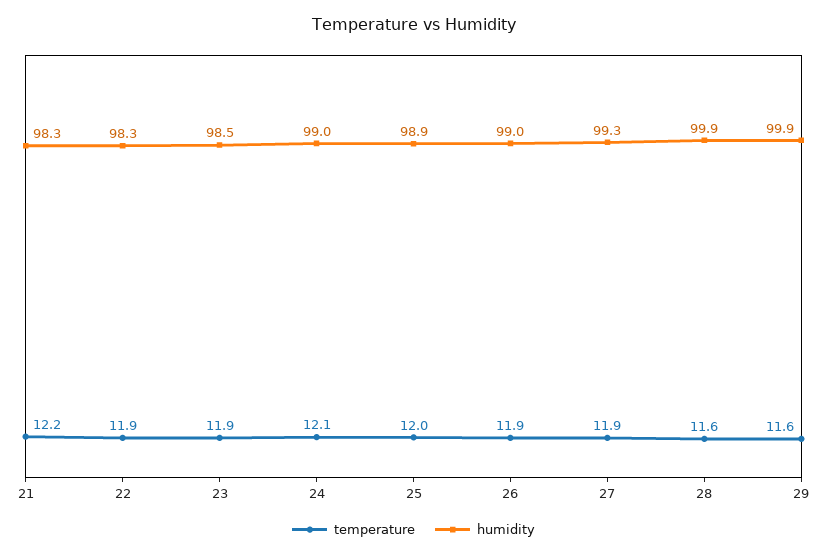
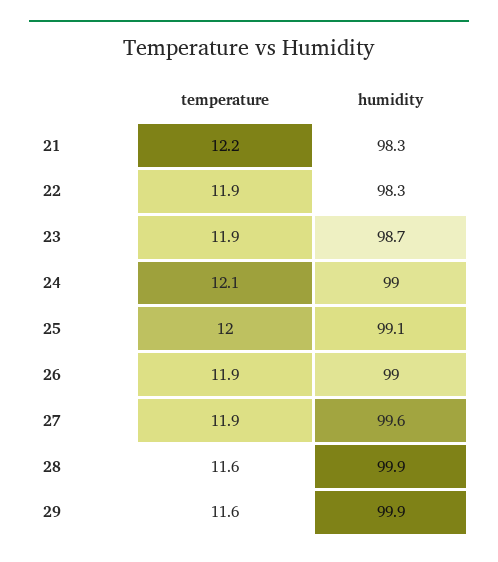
  {
    "temperature": {
      "21": 12.2,
      "22": 11.9,
      "23": 11.9,
      "24": 12.1,
      "25": 12,
      "26": 11.9,
      "27": 11.9,
      "28": 11.6,
      "29": 11.6
    },
    "humidity": {
      "21": 98.3,
      "22": 98.3,
-     "23": 98.5,
+     "23": 98.7,
      "24": 99,
-     "25": 98.9,
+     "25": 99.1,
      "26": 99,
-     "27": 99.3,
+     "27": 99.6,
      "28": 99.9,
      "29": 99.9
    }
  }

